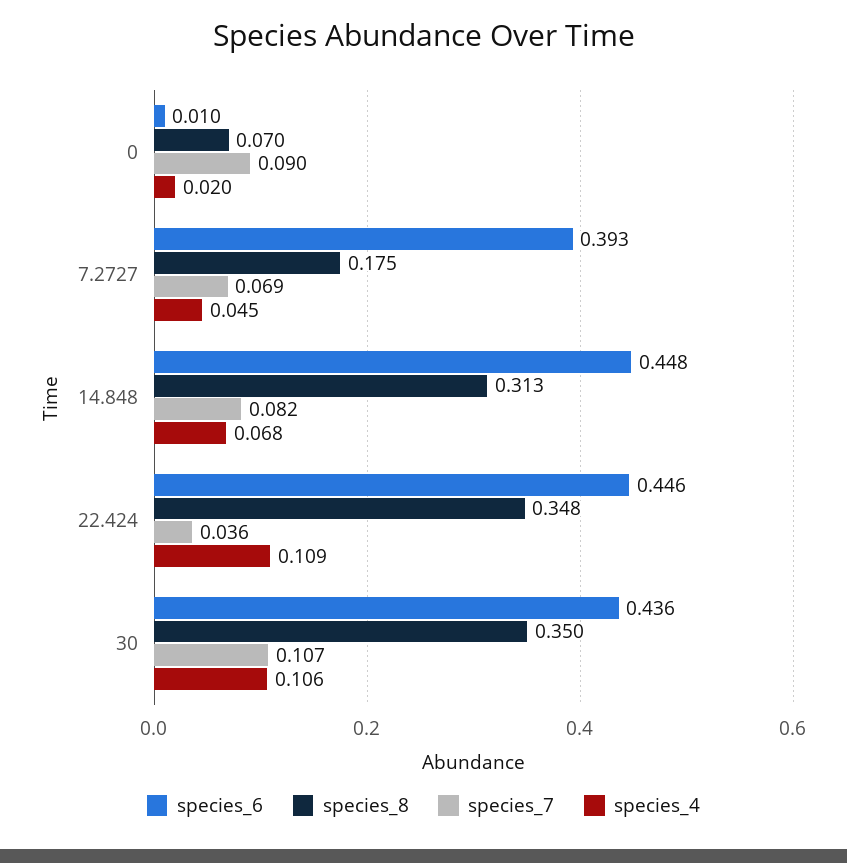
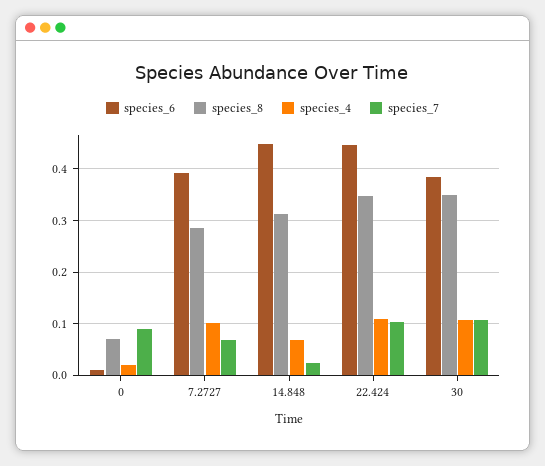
  {
    "species_6": {
      "0": 0.01,
      "7.2727": 0.393,
      "14.848": 0.448,
      "22.424": 0.446,
-     "30": 0.436
+     "30": 0.38
    },
    "species_8": {
      "0": 0.07,
-     "7.2727": 0.175,
+     "7.2727": 0.28,
      "14.848": 0.313,
      "22.424": 0.348,
      "30": 0.35
    },
    "species_7": {
      "0": 0.09,
      "7.2727": 0.069,
-     "14.848": 0.082,
+     "14.848": 0.02,
-     "22.424": 0.036,
+     "22.424": 0.1,
      "30": 0.107
    },
    "species_4": {
      "0": 0.02,
-     "7.2727": 0.045,
+     "7.2727": 0.1,
      "14.848": 0.068,
      "22.424": 0.109,
      "30": 0.106
    }
  }

